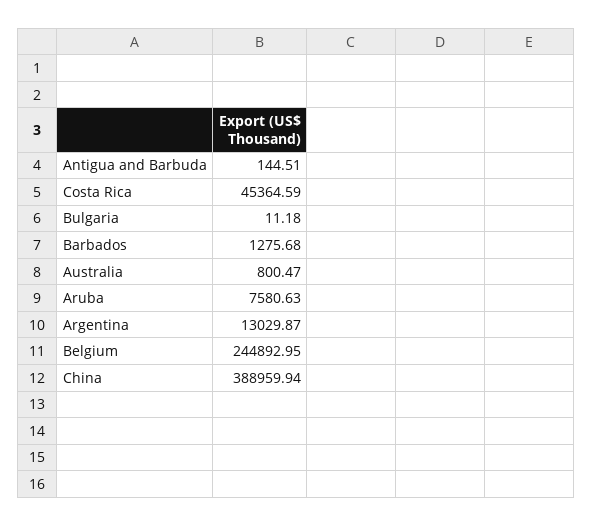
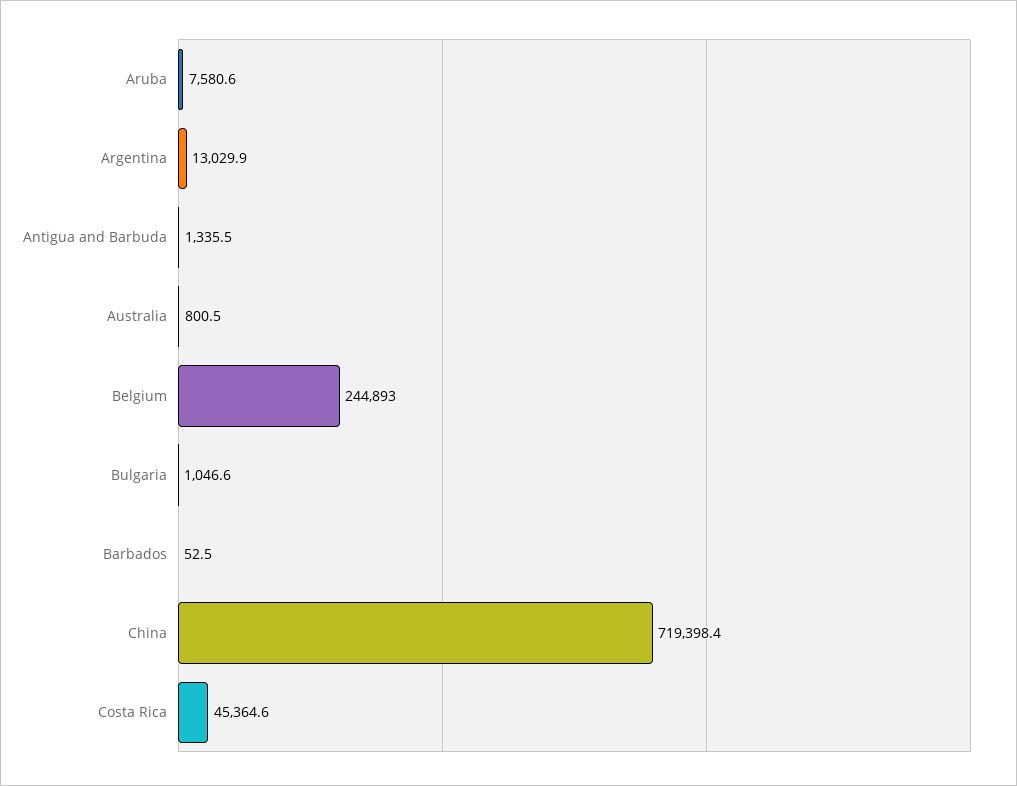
  {
-   "Antigua and Barbuda": 144.51,
+   "Antigua and Barbuda": 1335.5,
    "Costa Rica": 45364.59,
-   "Bulgaria": 11.18,
+   "Bulgaria": 1046.6,
-   "Barbados": 1275.68,
+   "Barbados": 52.5,
    "Australia": 800.47,
    "Aruba": 7580.63,
    "Argentina": 13029.87,
    "Belgium": 244892.95,
-   "China": 388959.94
+   "China": 719398.4
  }

